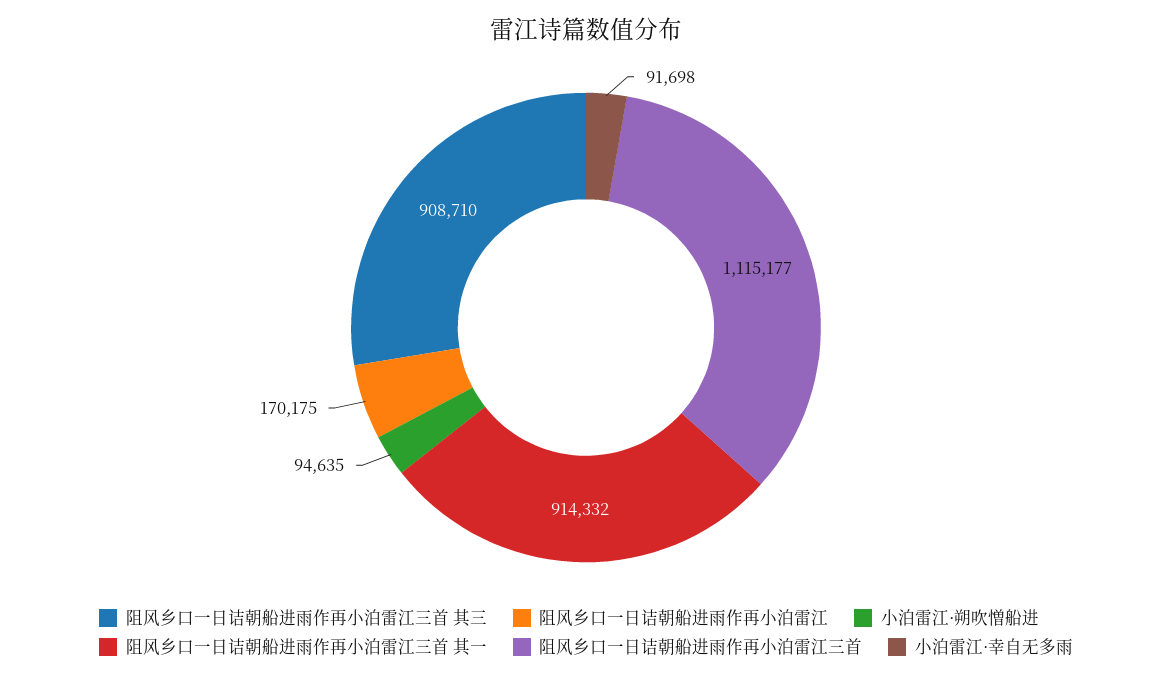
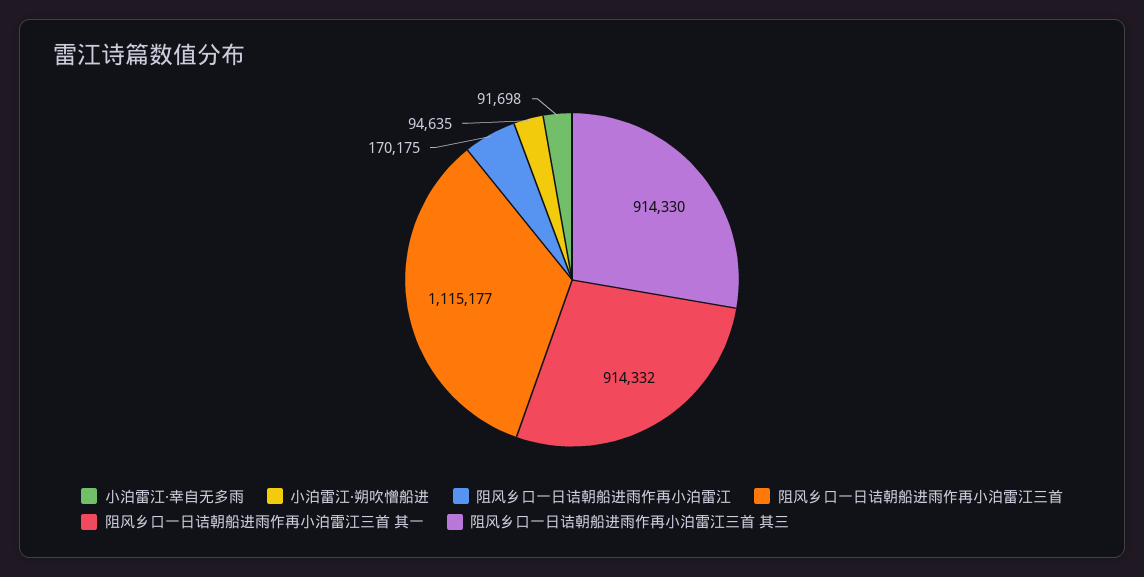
  {
-   "阻风乡口一日诘朝船进雨作再小泊雷江三首 其三": 908710,
+   "阻风乡口一日诘朝船进雨作再小泊雷江三首 其三": 914330,
    "阻风乡口一日诘朝船进雨作再小泊雷江": 170175,
    "小泊雷江·朔吹憎船进": 94635,
    "阻风乡口一日诘朝船进雨作再小泊雷江三首 其一": 914332,
    "阻风乡口一日诘朝船进雨作再小泊雷江三首": 1115177,
    "小泊雷江·幸自无多雨": 91698
  }

